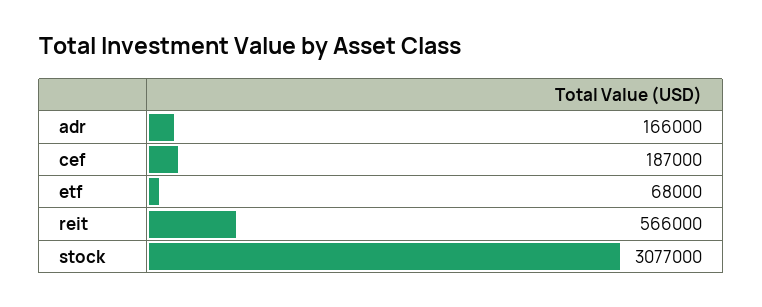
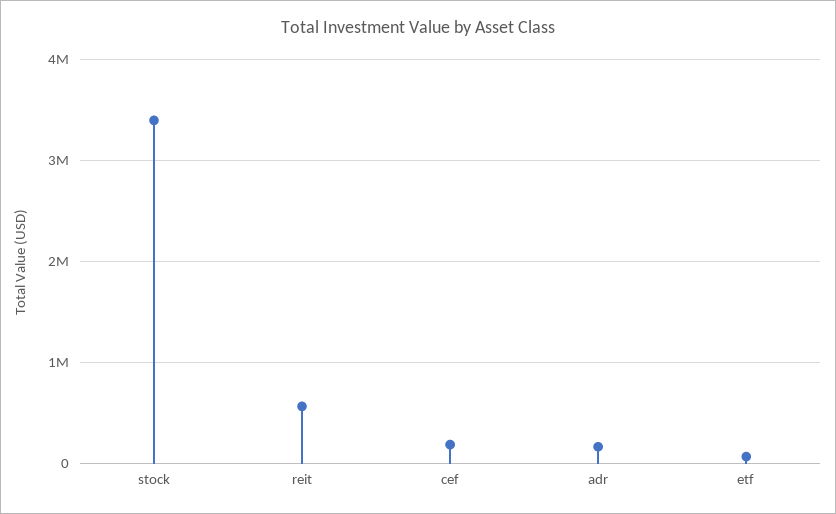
  {
    "adr": 166000,
    "cef": 187000,
    "etf": 68000,
    "reit": 566000,
-   "stock": 3077000
+   "stock": 3400000
  }

